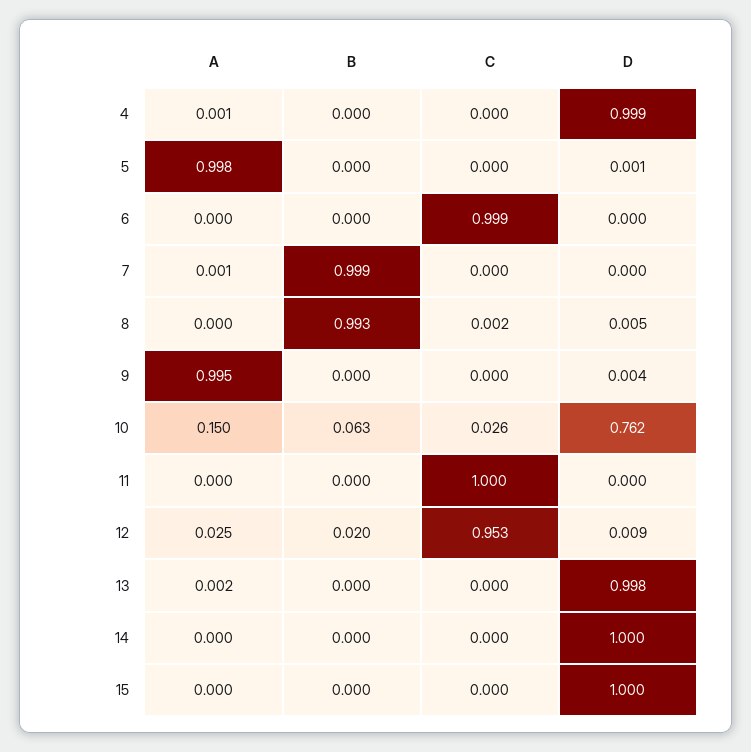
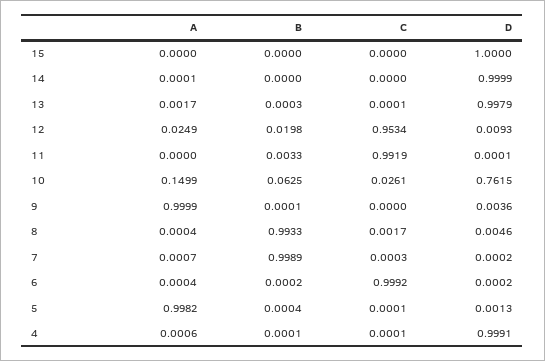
  {
    "A": {
      "4": 0.0006,
      "5": 0.9982,
      "6": 0.0004,
      "7": 0.0007,
      "8": 0.0004,
-     "9": 0.995,
+     "9": 0.9999,
      "10": 0.1499,
      "11": 0,
      "12": 0.0249,
      "13": 0.0017,
      "14": 0.0001,
      "15": 0
    },
    "B": {
      "4": 0.0001,
      "5": 0.0004,
      "6": 0.0002,
      "7": 0.9989,
      "8": 0.9933,
      "9": 0.0001,
      "10": 0.0625,
-     "11": 0,
+     "11": 0.0033,
      "12": 0.0198,
      "13": 0.0003,
      "14": 0,
      "15": 0
    },
    "C": {
      "4": 0.0001,
      "5": 0.0001,
      "6": 0.9992,
      "7": 0.0003,
      "8": 0.0017,
      "9": 0,
      "10": 0.0261,
-     "11": 1,
+     "11": 0.9919,
      "12": 0.9534,
      "13": 0.0001,
      "14": 0,
      "15": 0
    },
    "D": {
      "4": 0.9991,
      "5": 0.0013,
      "6": 0.0002,
      "7": 0.0002,
      "8": 0.0046,
      "9": 0.0036,
      "10": 0.7615,
      "11": 0.0001,
      "12": 0.0093,
      "13": 0.9979,
      "14": 0.9999,
      "15": 1
    }
  }

